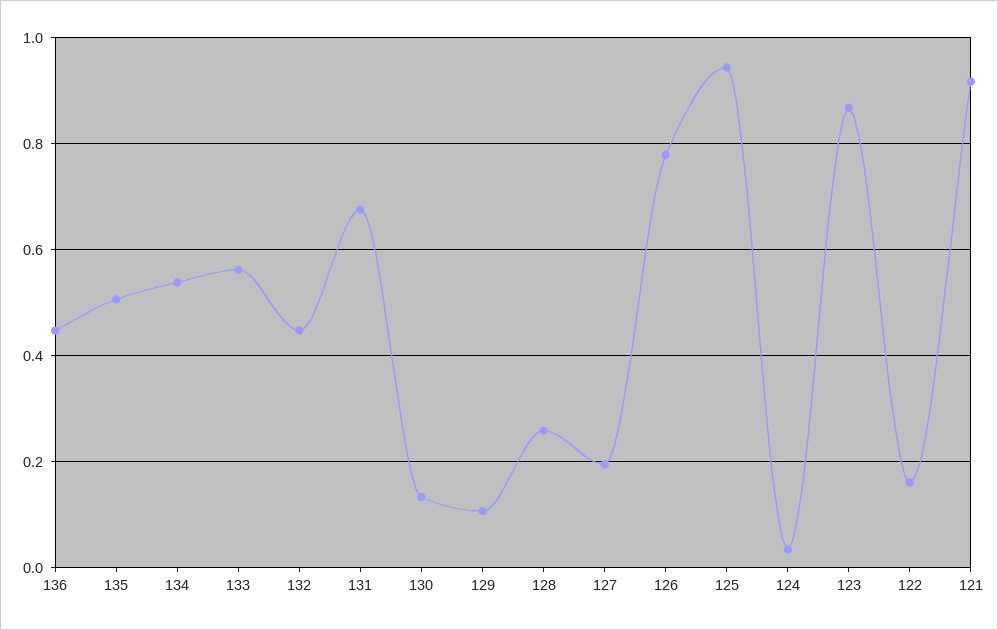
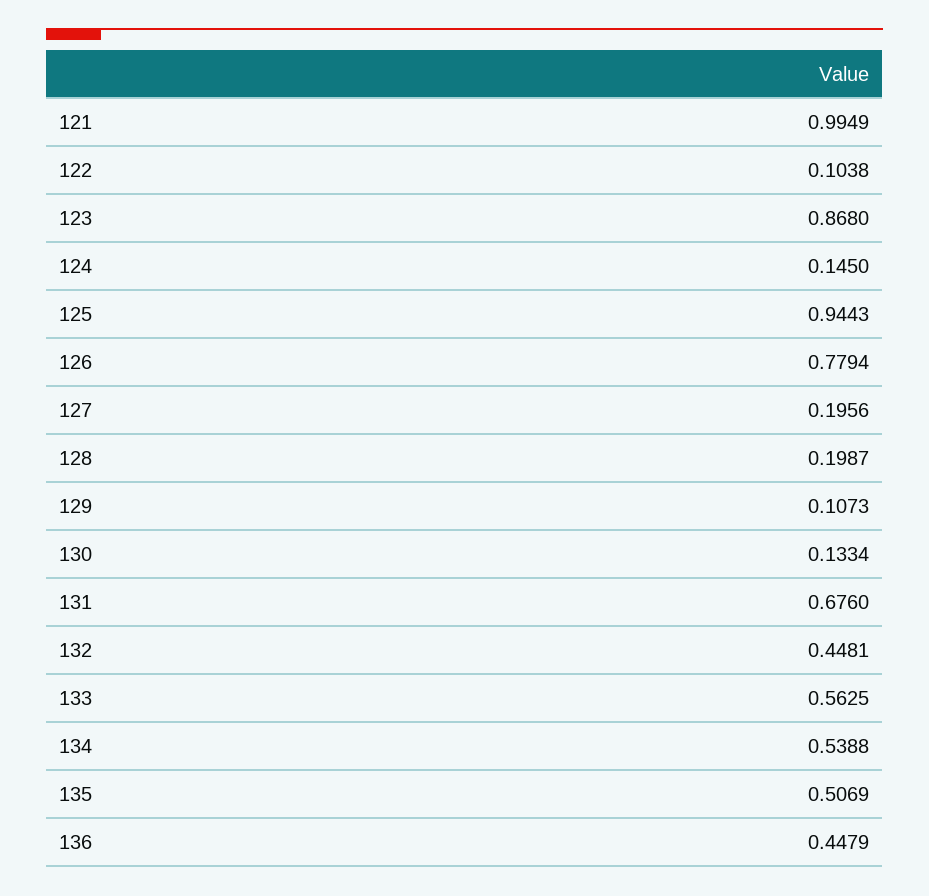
  {
    "136": 0.4479,
    "135": 0.5069,
    "134": 0.5388,
    "133": 0.5625,
    "132": 0.4481,
    "131": 0.676,
    "130": 0.1334,
    "129": 0.1073,
-   "128": 0.26,
+   "128": 0.1987,
    "127": 0.1956,
    "126": 0.7794,
    "125": 0.9443,
-   "124": 0.04,
+   "124": 0.145,
    "123": 0.868,
-   "122": 0.16,
+   "122": 0.1038,
-   "121": 0.92
+   "121": 0.9949
  }

